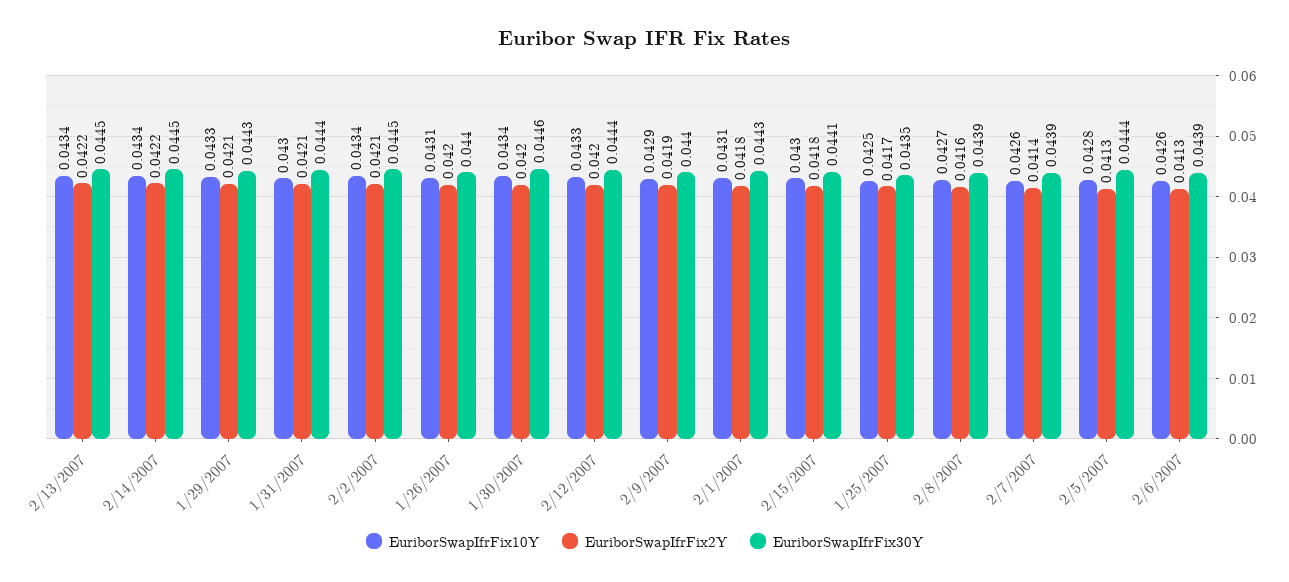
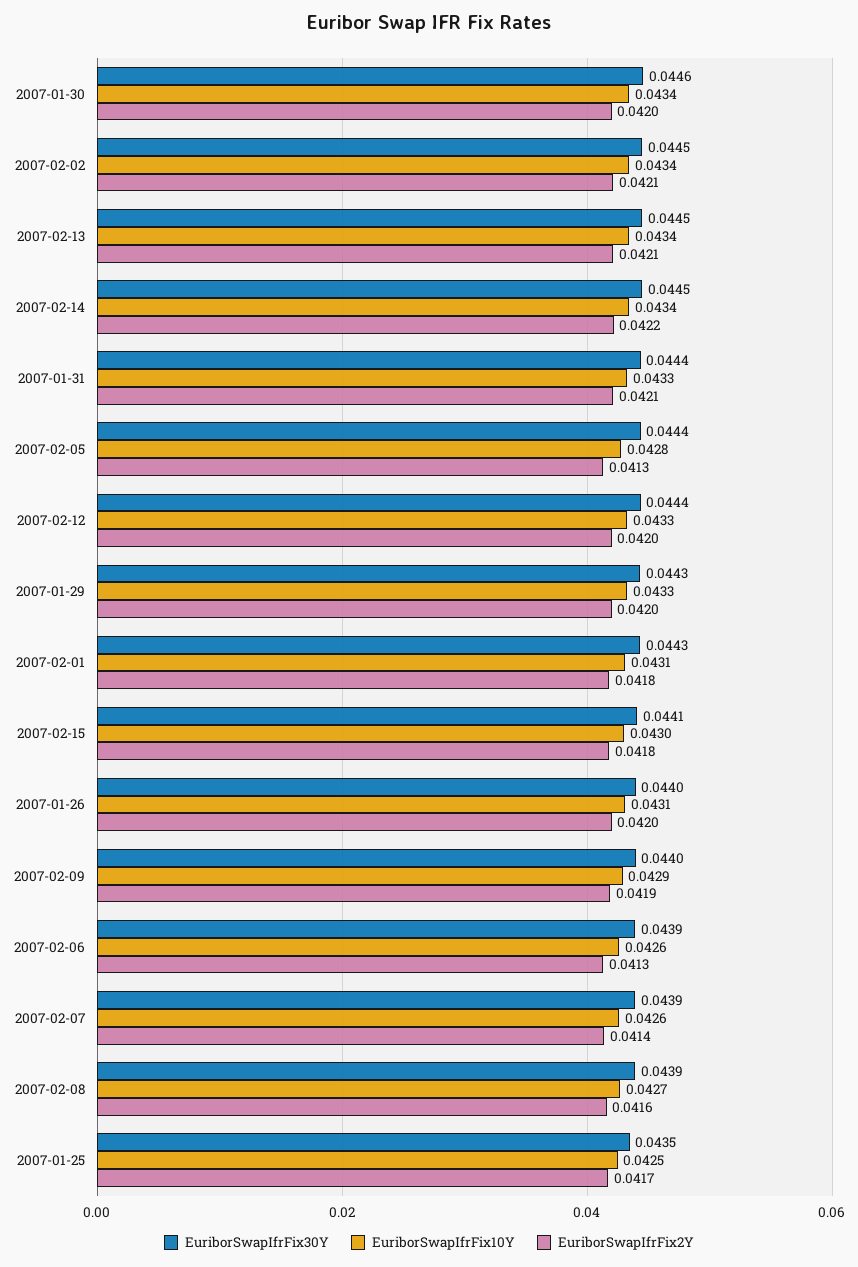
  {
    "EuriborSwapIfrFix10Y": {
      "2/13/2007": 0.0434,
      "2/14/2007": 0.0434,
      "1/29/2007": 0.0433,
-     "1/31/2007": 0.043,
+     "1/31/2007": 0.0433,
      "2/2/2007": 0.0434,
      "1/26/2007": 0.0431,
      "1/30/2007": 0.0434,
      "2/12/2007": 0.0433,
      "2/9/2007": 0.0429,
      "2/1/2007": 0.0431,
      "2/15/2007": 0.043,
      "1/25/2007": 0.0425,
      "2/8/2007": 0.0427,
      "2/7/2007": 0.0426,
      "2/5/2007": 0.0428,
      "2/6/2007": 0.0426
    },
    "EuriborSwapIfrFix2Y": {
-     "2/13/2007": 0.0422,
+     "2/13/2007": 0.0421,
      "2/14/2007": 0.0422,
-     "1/29/2007": 0.0421,
+     "1/29/2007": 0.042,
      "1/31/2007": 0.0421,
      "2/2/2007": 0.0421,
      "1/26/2007": 0.042,
      "1/30/2007": 0.042,
      "2/12/2007": 0.042,
      "2/9/2007": 0.0419,
      "2/1/2007": 0.0418,
      "2/15/2007": 0.0418,
      "1/25/2007": 0.0417,
      "2/8/2007": 0.0416,
      "2/7/2007": 0.0414,
      "2/5/2007": 0.0413,
      "2/6/2007": 0.0413
    },
    "EuriborSwapIfrFix30Y": {
      "2/13/2007": 0.0445,
      "2/14/2007": 0.0445,
      "1/29/2007": 0.0443,
      "1/31/2007": 0.0444,
      "2/2/2007": 0.0445,
      "1/26/2007": 0.044,
      "1/30/2007": 0.0446,
      "2/12/2007": 0.0444,
      "2/9/2007": 0.044,
      "2/1/2007": 0.0443,
      "2/15/2007": 0.0441,
      "1/25/2007": 0.0435,
      "2/8/2007": 0.0439,
      "2/7/2007": 0.0439,
      "2/5/2007": 0.0444,
      "2/6/2007": 0.0439
    }
  }

